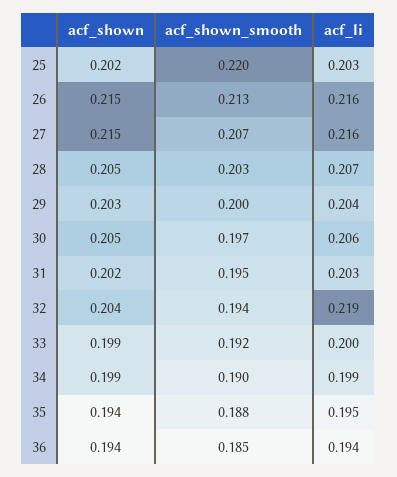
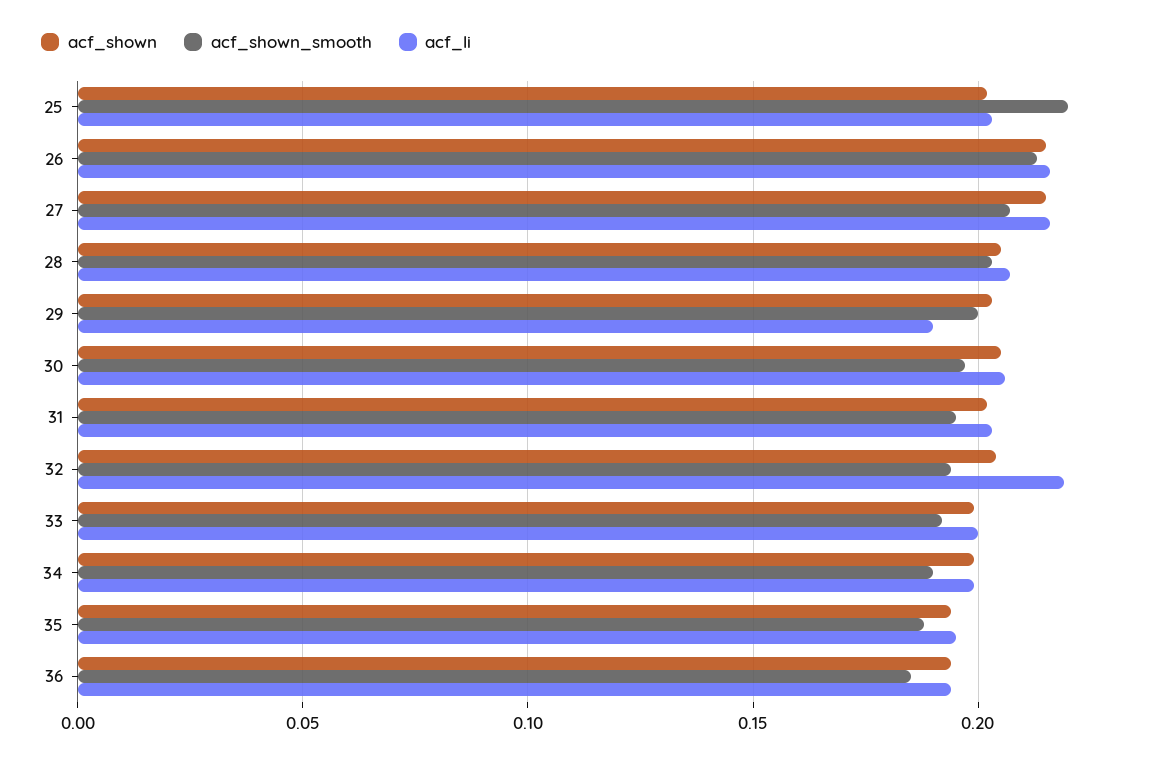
  {
    "acf_shown": {
      "25": 0.202,
      "26": 0.215,
      "27": 0.215,
      "28": 0.205,
      "29": 0.203,
      "30": 0.205,
      "31": 0.202,
      "32": 0.204,
      "33": 0.199,
      "34": 0.199,
      "35": 0.194,
      "36": 0.194
    },
    "acf_shown_smooth": {
      "25": 0.22,
      "26": 0.213,
      "27": 0.207,
      "28": 0.203,
      "29": 0.2,
      "30": 0.197,
      "31": 0.195,
      "32": 0.194,
      "33": 0.192,
      "34": 0.19,
      "35": 0.188,
      "36": 0.185
    },
    "acf_li": {
      "25": 0.203,
      "26": 0.216,
      "27": 0.216,
      "28": 0.207,
-     "29": 0.204,
+     "29": 0.19,
      "30": 0.206,
      "31": 0.203,
      "32": 0.219,
      "33": 0.2,
      "34": 0.199,
      "35": 0.195,
      "36": 0.194
    }
  }

